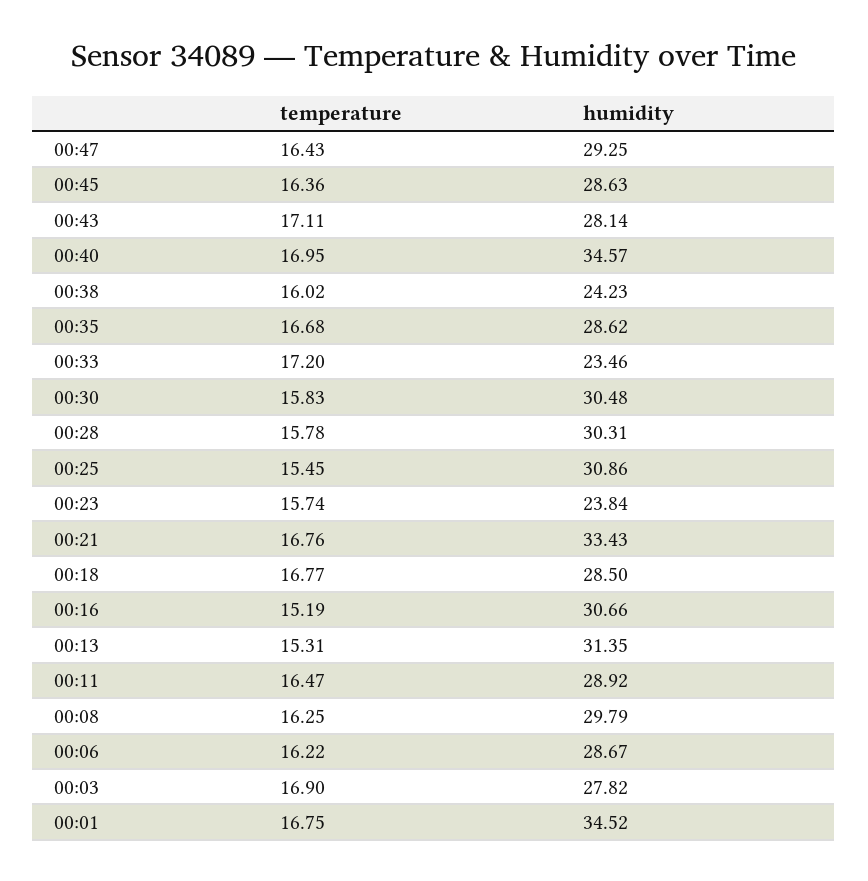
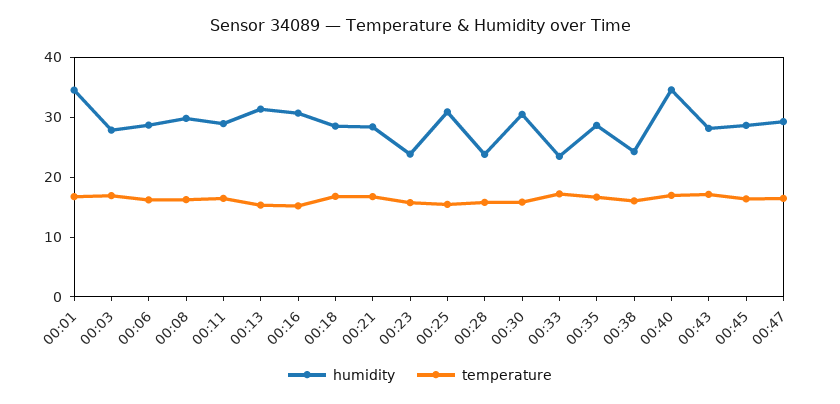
  {
    "temperature": {
      "00:47": 16.43,
      "00:45": 16.36,
      "00:43": 17.11,
      "00:40": 16.95,
      "00:38": 16.02,
      "00:35": 16.68,
      "00:33": 17.2,
      "00:30": 15.83,
      "00:28": 15.78,
      "00:25": 15.45,
      "00:23": 15.74,
      "00:21": 16.76,
      "00:18": 16.77,
      "00:16": 15.19,
      "00:13": 15.31,
      "00:11": 16.47,
      "00:08": 16.25,
      "00:06": 16.22,
      "00:03": 16.9,
      "00:01": 16.75
    },
    "humidity": {
      "00:47": 29.25,
      "00:45": 28.63,
      "00:43": 28.14,
      "00:40": 34.57,
      "00:38": 24.23,
      "00:35": 28.62,
      "00:33": 23.46,
      "00:30": 30.48,
-     "00:28": 30.31,
+     "00:28": 24,
      "00:25": 30.86,
      "00:23": 23.84,
-     "00:21": 33.43,
+     "00:21": 28,
      "00:18": 28.5,
      "00:16": 30.66,
      "00:13": 31.35,
      "00:11": 28.92,
      "00:08": 29.79,
      "00:06": 28.67,
      "00:03": 27.82,
      "00:01": 34.52
    }
  }

